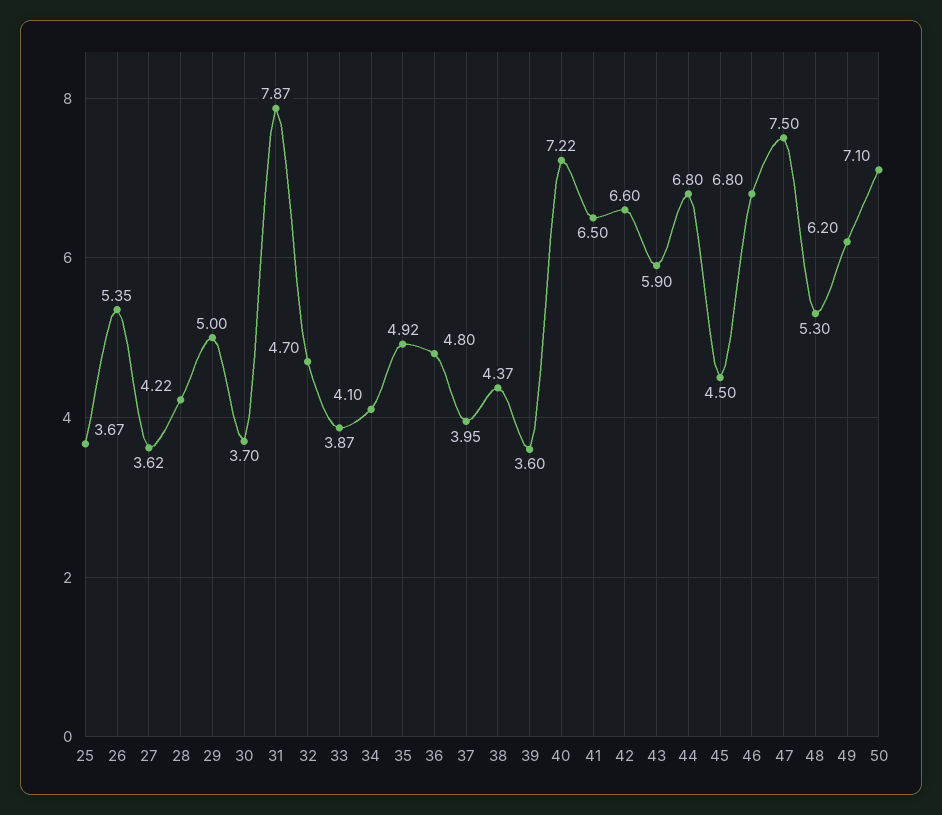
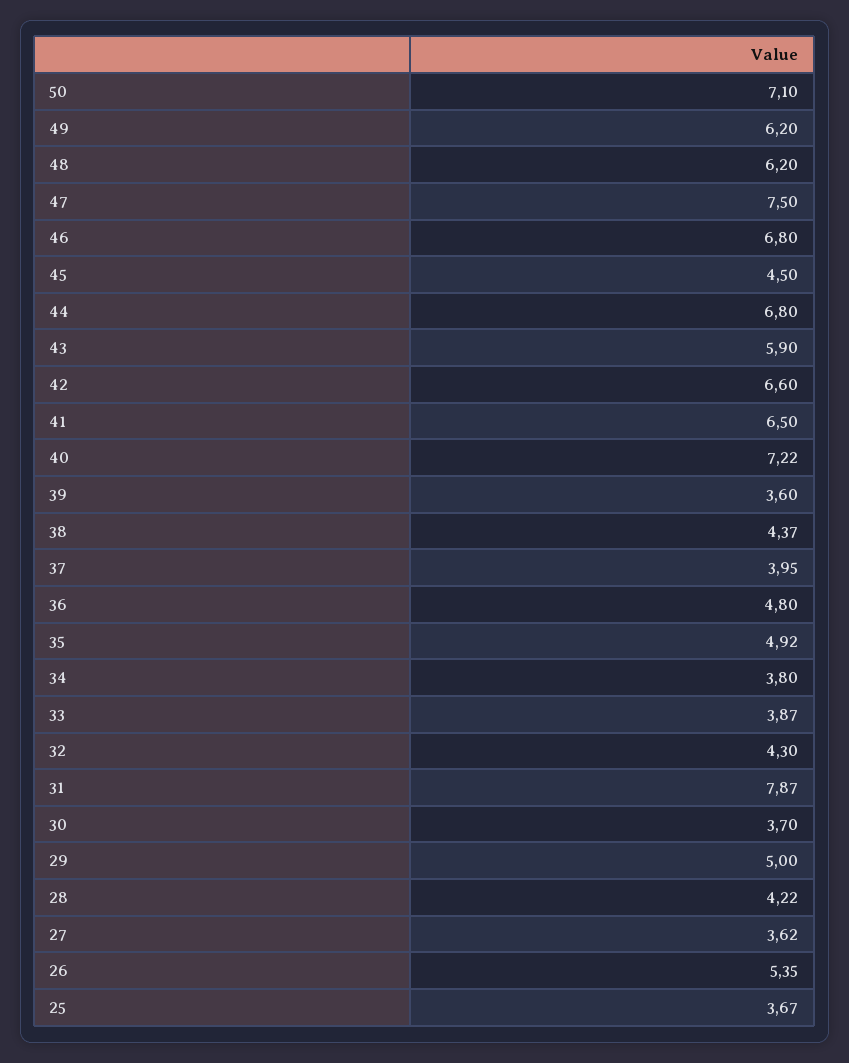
  {
    "25": 3.67,
    "26": 5.35,
    "27": 3.62,
    "28": 4.22,
    "29": 5,
    "30": 3.7,
    "31": 7.87,
-   "32": 4.7,
+   "32": 4.3,
    "33": 3.87,
-   "34": 4.1,
+   "34": 3.8,
    "35": 4.92,
    "36": 4.8,
    "37": 3.95,
    "38": 4.37,
    "39": 3.6,
    "40": 7.22,
    "41": 6.5,
    "42": 6.6,
    "43": 5.9,
    "44": 6.8,
    "45": 4.5,
    "46": 6.8,
    "47": 7.5,
-   "48": 5.3,
+   "48": 6.2,
    "49": 6.2,
    "50": 7.1
  }

